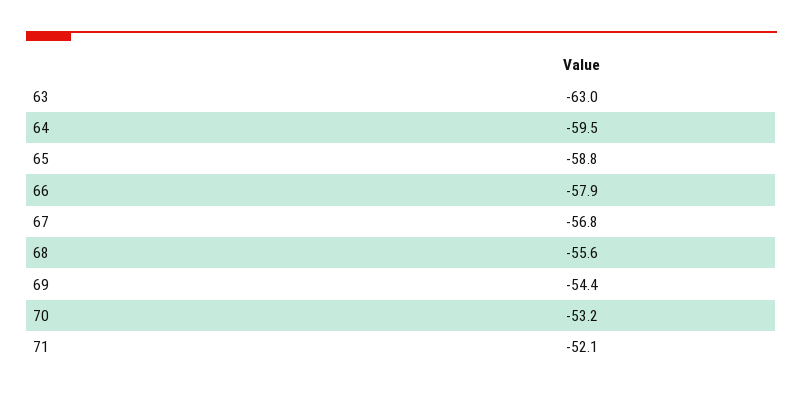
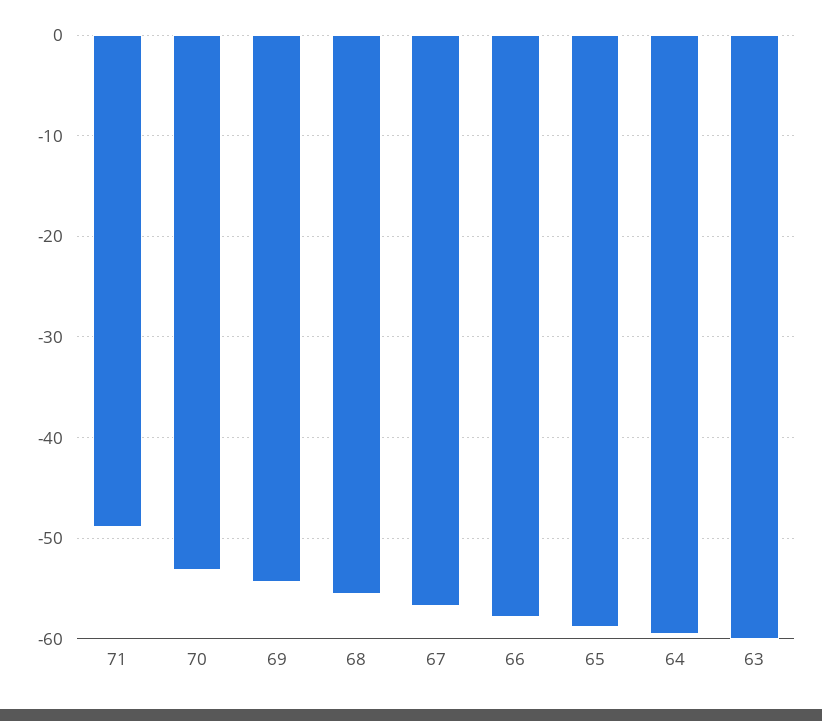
  {
-   "63": -63,
+   "63": -60,
    "64": -59.5,
    "65": -58.8,
    "66": -57.9,
    "67": -56.8,
    "68": -55.6,
    "69": -54.4,
    "70": -53.2,
-   "71": -52.1
+   "71": -49
  }

